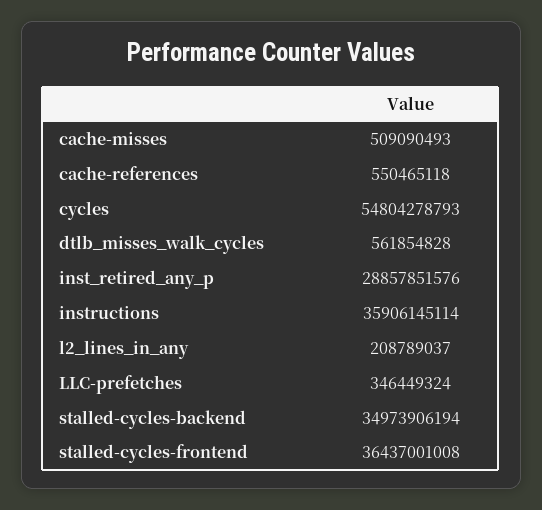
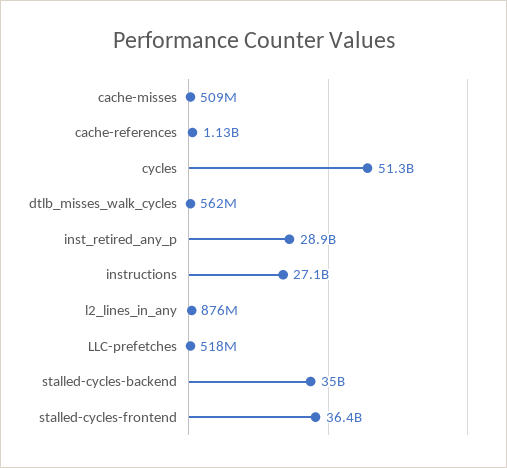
  {
    "cache-misses": 509090493,
-   "cache-references": 550465118,
+   "cache-references": 1130000000,
-   "cycles": 54804278793,
+   "cycles": 51300000000,
    "dtlb_misses_walk_cycles": 561854828,
    "inst_retired_any_p": 28857851576,
-   "instructions": 35906145114,
+   "instructions": 27100000000,
-   "l2_lines_in_any": 208789037,
+   "l2_lines_in_any": 876000000,
-   "LLC-prefetches": 346449324,
+   "LLC-prefetches": 518000000,
    "stalled-cycles-backend": 34973906194,
    "stalled-cycles-frontend": 36437001008
  }

